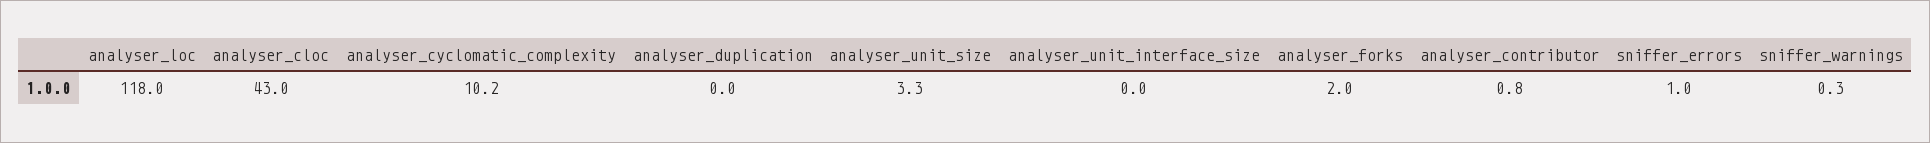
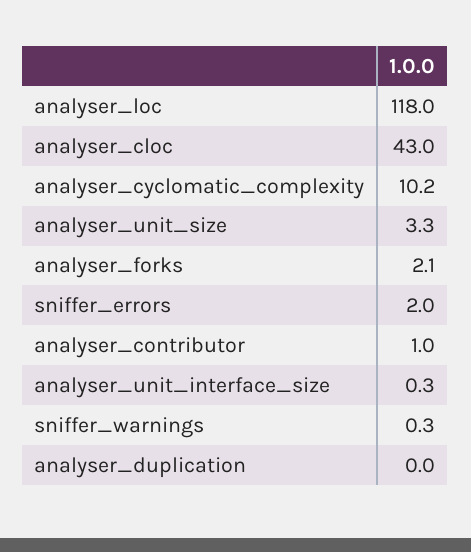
  {
    "analyser_loc": 118,
    "analyser_cloc": 43,
    "analyser_cyclomatic_complexity": 10.2,
    "analyser_duplication": 0,
    "analyser_unit_size": 3.3,
-   "analyser_unit_interface_size": 0,
+   "analyser_unit_interface_size": 0.3,
-   "analyser_forks": 2,
+   "analyser_forks": 2.1,
-   "analyser_contributor": 0.8,
+   "analyser_contributor": 1,
-   "sniffer_errors": 1,
+   "sniffer_errors": 2,
    "sniffer_warnings": 0.3
  }

